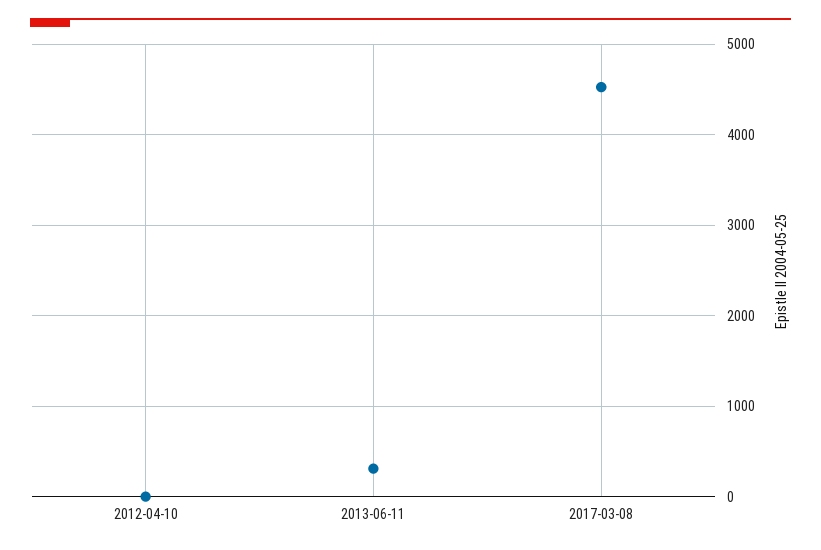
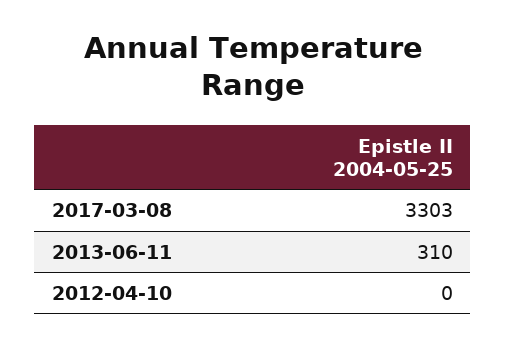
  {
    "2012-04-10": 0,
    "2013-06-11": 310,
-   "2017-03-08": 4500
+   "2017-03-08": 3303
  }

